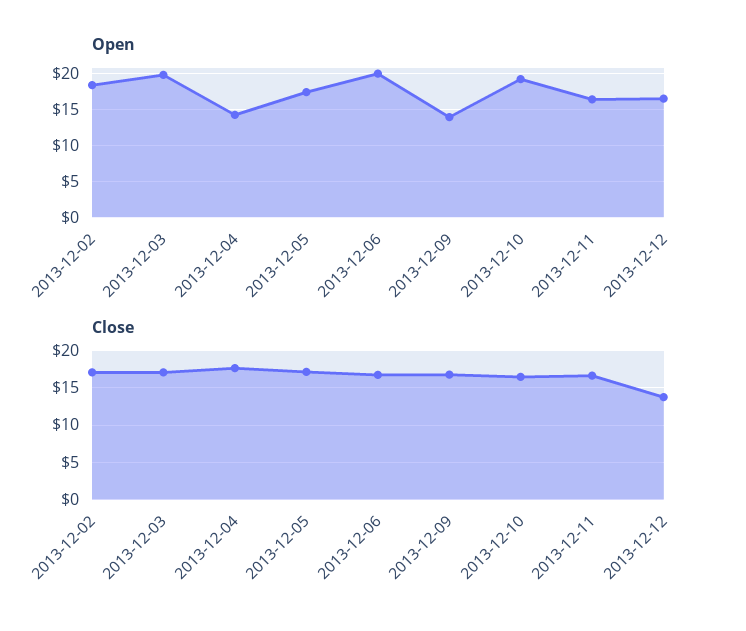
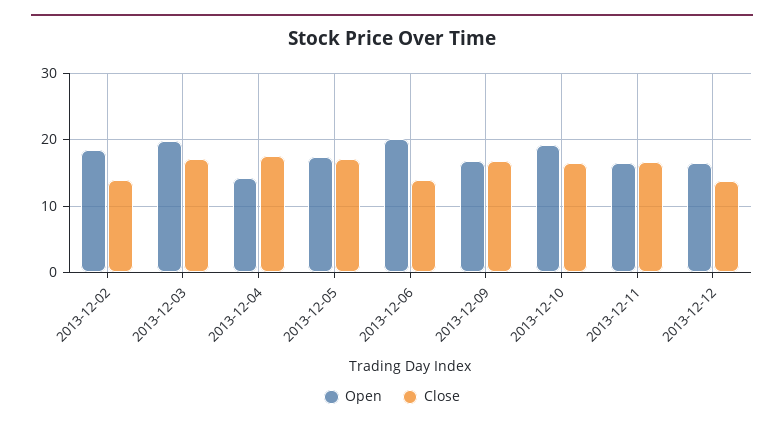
  {
    "Open": {
      "2013-12-02": 18,
      "2013-12-03": 20,
      "2013-12-04": 14,
      "2013-12-05": 17,
      "2013-12-06": 20,
-     "2013-12-09": 14,
+     "2013-12-09": 17,
      "2013-12-10": 19,
      "2013-12-11": 16,
      "2013-12-12": 17
    },
    "Close": {
-     "2013-12-02": 17,
+     "2013-12-02": 14,
      "2013-12-03": 17,
      "2013-12-04": 18,
      "2013-12-05": 17,
-     "2013-12-06": 17,
+     "2013-12-06": 14,
      "2013-12-09": 17,
      "2013-12-10": 16,
      "2013-12-11": 17,
      "2013-12-12": 14
    }
  }

